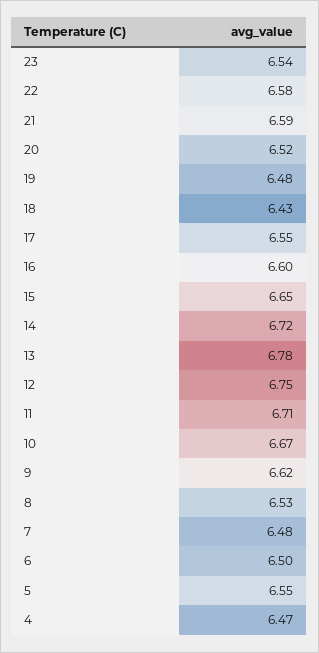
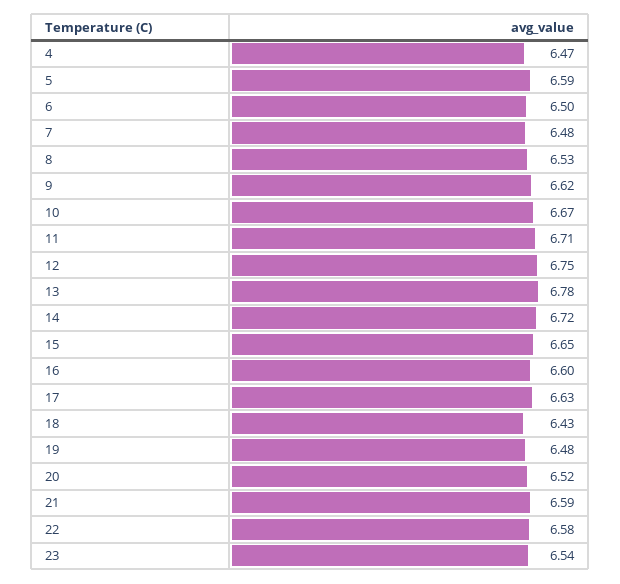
  {
    "23": 6.54,
    "22": 6.58,
    "21": 6.59,
    "20": 6.52,
    "19": 6.48,
    "18": 6.43,
-   "17": 6.55,
+   "17": 6.63,
    "16": 6.6,
    "15": 6.65,
    "14": 6.72,
    "13": 6.78,
    "12": 6.75,
    "11": 6.71,
    "10": 6.67,
    "9": 6.62,
    "8": 6.53,
    "7": 6.48,
    "6": 6.5,
-   "5": 6.55,
+   "5": 6.59,
    "4": 6.47
  }

